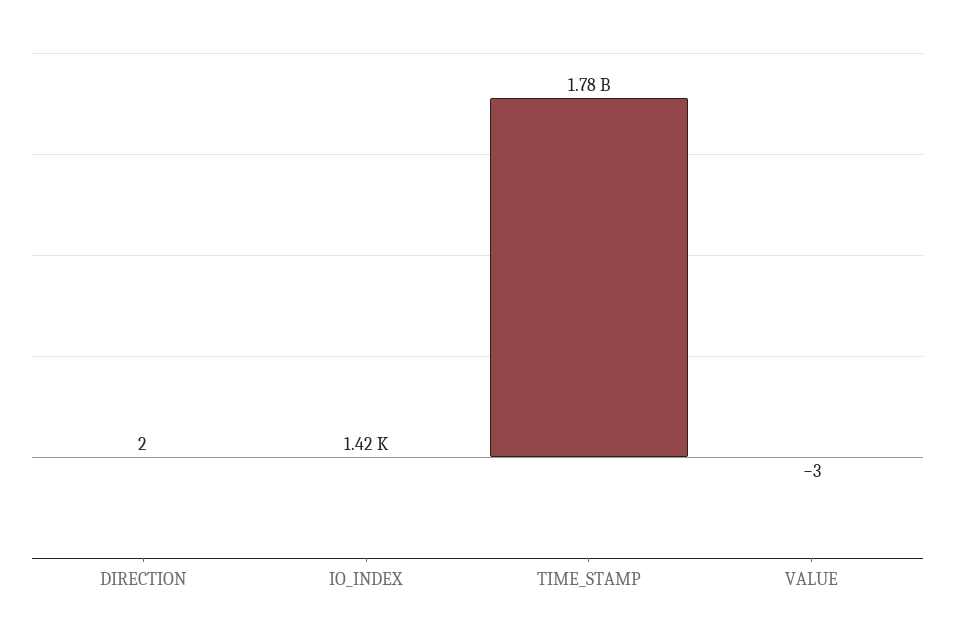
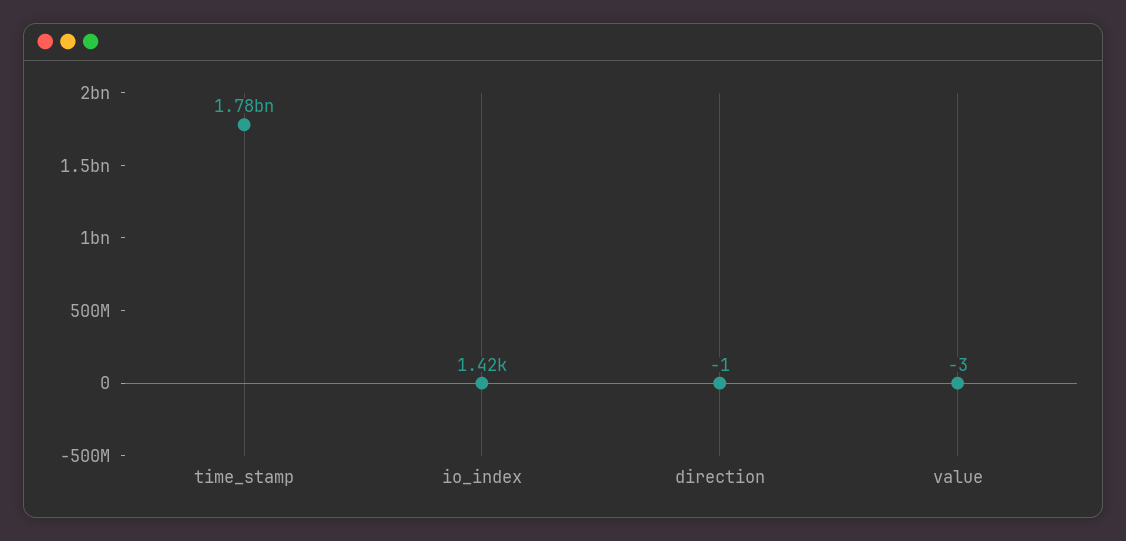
  {
-   "DIRECTION": 2,
+   "DIRECTION": -1,
    "IO_INDEX": 1420,
    "TIME_STAMP": 1780000000,
    "VALUE": -3
  }

